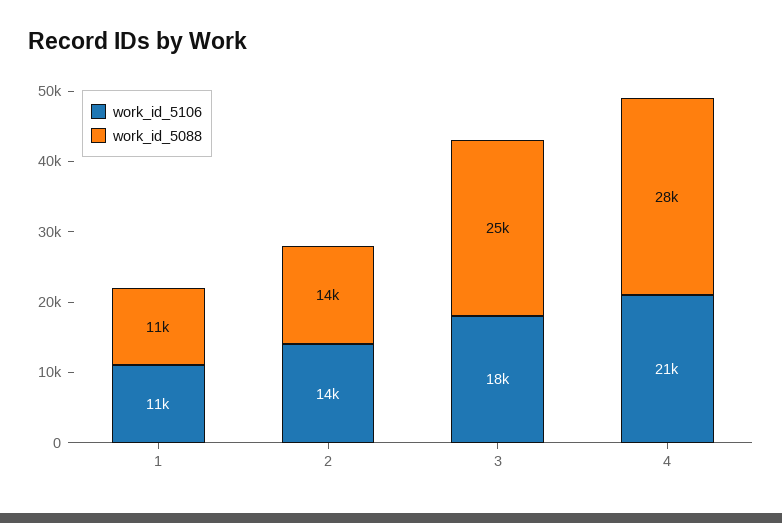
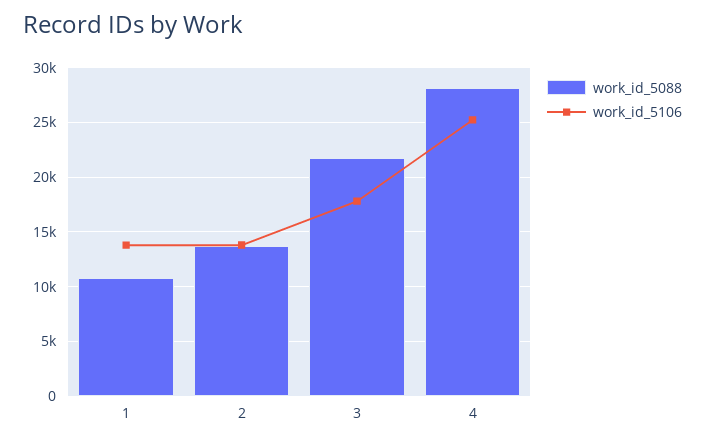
  {
    "work_id_5106": {
-     "1": 11000,
+     "1": 14000,
      "2": 14000,
      "3": 18000,
-     "4": 21000
+     "4": 25000
    },
    "work_id_5088": {
      "1": 11000,
      "2": 14000,
-     "3": 25000,
+     "3": 22000,
      "4": 28000
    }
  }

